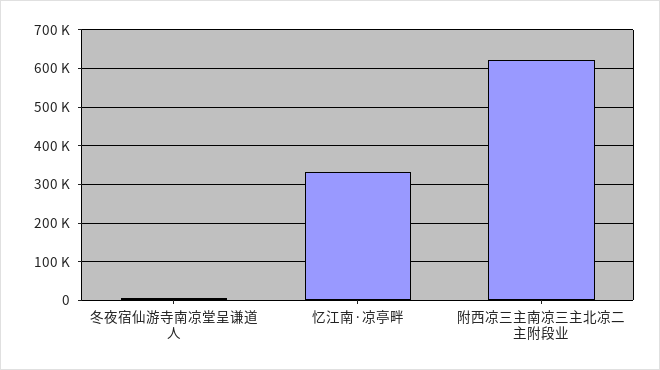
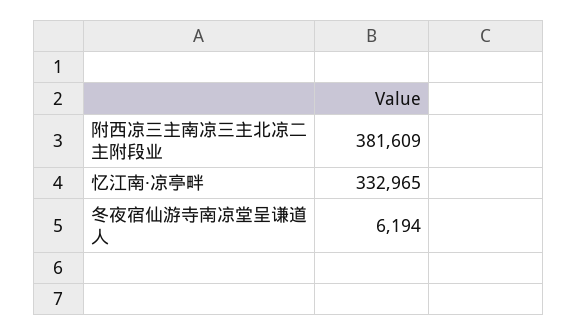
  {
    "冬夜宿仙游寺南凉堂呈谦道人": 6194,
    "忆江南·凉亭畔": 332965,
-   "附西凉三主南凉三主北凉二主附段业": 620000
+   "附西凉三主南凉三主北凉二主附段业": 381609
  }

